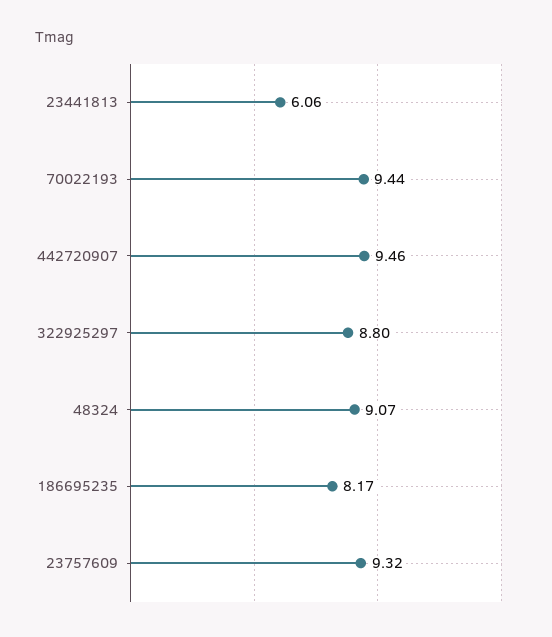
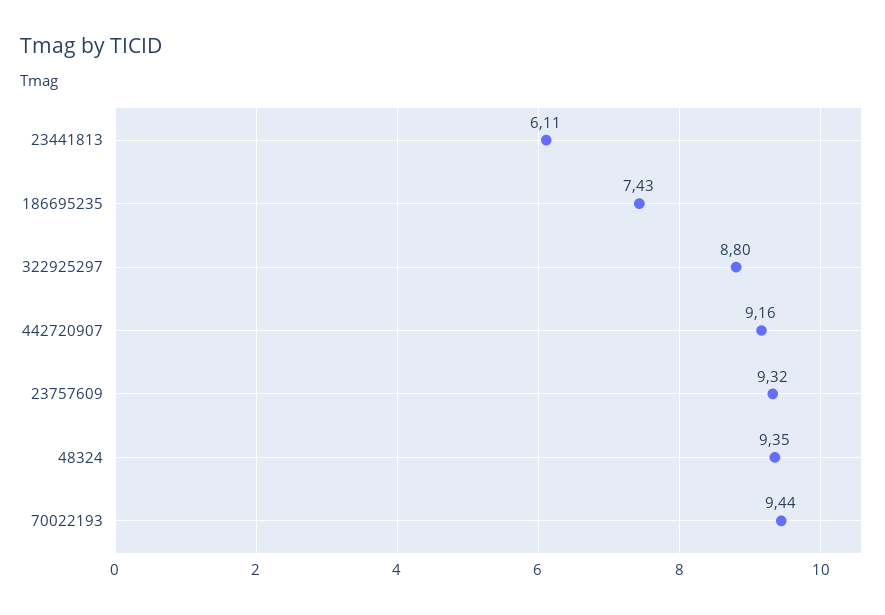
  {
-   "23441813": 6.06,
+   "23441813": 6.11,
    "70022193": 9.44,
-   "442720907": 9.46,
+   "442720907": 9.16,
    "322925297": 8.8,
-   "48324": 9.07,
+   "48324": 9.35,
-   "186695235": 8.17,
+   "186695235": 7.43,
    "23757609": 9.32
  }

